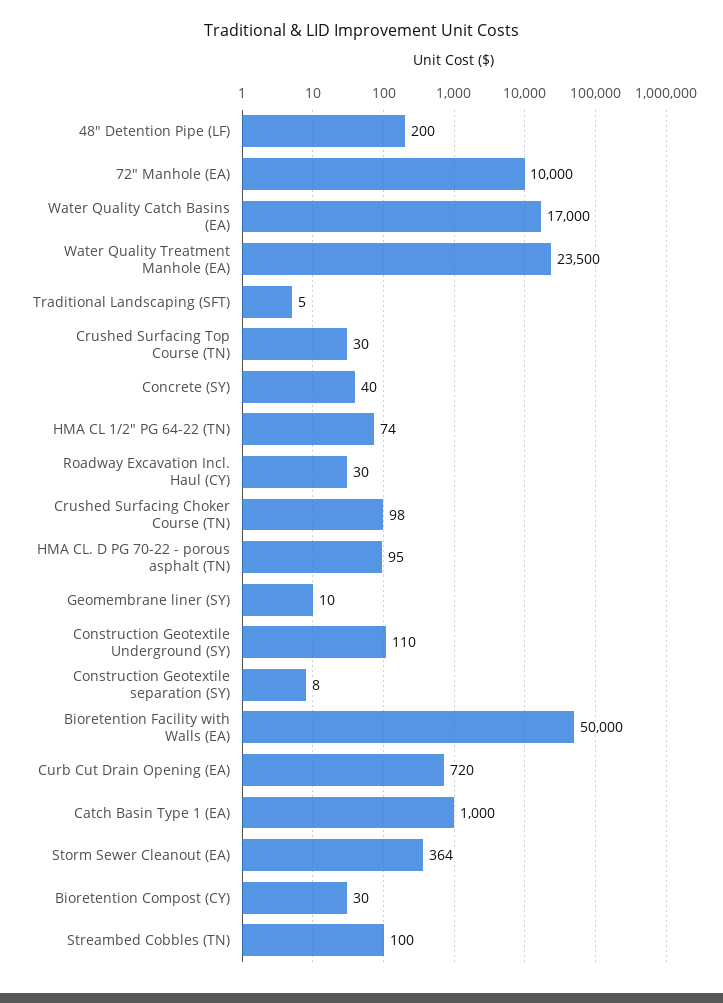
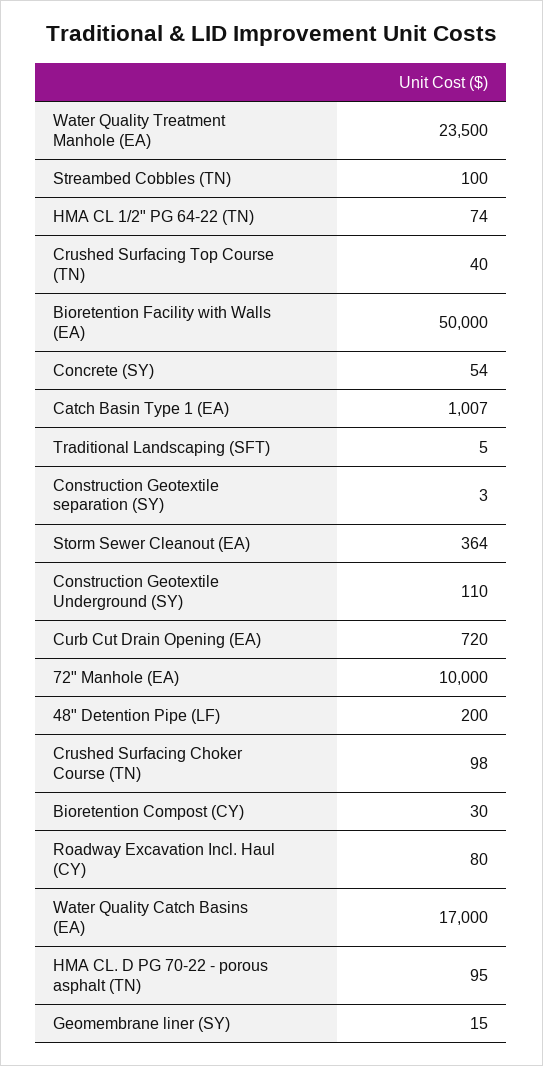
  {
    "48\" Detention Pipe (LF)": 200,
    "72\" Manhole (EA)": 10000,
    "Water Quality Catch Basins (EA)": 17000,
    "Water Quality Treatment Manhole (EA)": 23500,
    "Traditional Landscaping (SFT)": 5,
-   "Crushed Surfacing Top Course (TN)": 30,
+   "Crushed Surfacing Top Course (TN)": 40,
-   "Concrete (SY)": 40,
+   "Concrete (SY)": 54,
    "HMA CL 1/2\" PG 64-22 (TN)": 74,
-   "Roadway Excavation Incl. Haul (CY)": 30,
+   "Roadway Excavation Incl. Haul (CY)": 80,
    "Crushed Surfacing Choker Course (TN)": 98,
    "HMA CL. D PG 70-22 - porous asphalt (TN)": 95,
-   "Geomembrane liner (SY)": 10,
+   "Geomembrane liner (SY)": 15,
    "Construction Geotextile Underground (SY)": 110,
-   "Construction Geotextile separation (SY)": 8,
+   "Construction Geotextile separation (SY)": 3,
    "Bioretention Facility with Walls (EA)": 50000,
    "Curb Cut Drain Opening (EA)": 720,
-   "Catch Basin Type 1 (EA)": 1000,
+   "Catch Basin Type 1 (EA)": 1007,
    "Storm Sewer Cleanout (EA)": 364,
    "Bioretention Compost (CY)": 30,
    "Streambed Cobbles (TN)": 100
  }

